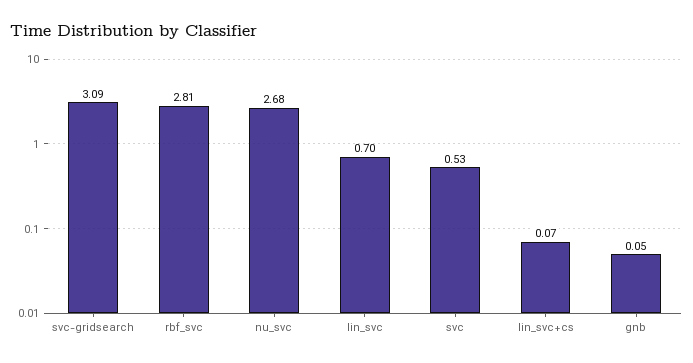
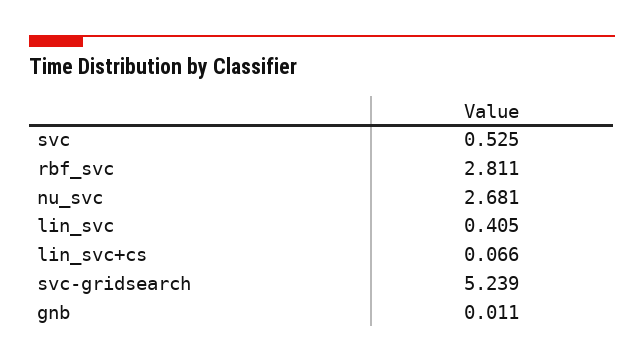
  {
-   "svc-gridsearch": 3.09,
+   "svc-gridsearch": 5.239,
    "rbf_svc": 2.811,
    "nu_svc": 2.681,
-   "lin_svc": 0.7,
+   "lin_svc": 0.405,
    "svc": 0.525,
    "lin_svc+cs": 0.066,
-   "gnb": 0.05
+   "gnb": 0.011
  }

